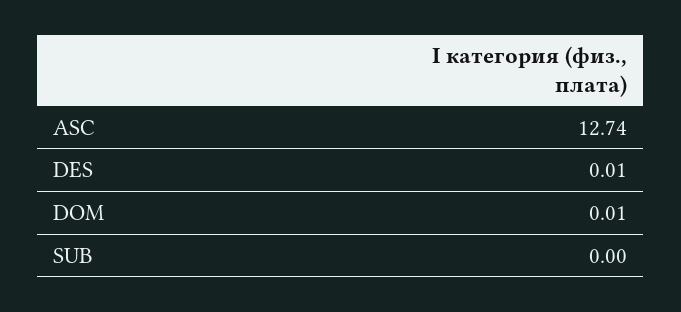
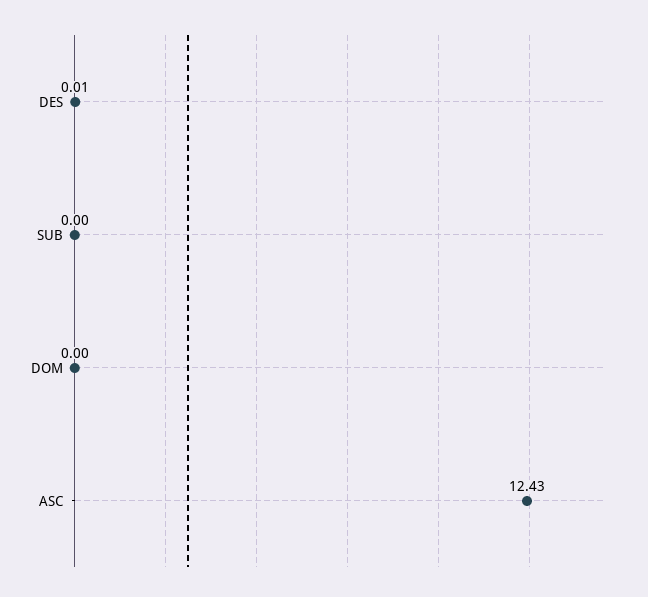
  {
-   "ASC": 12.74,
+   "ASC": 12.43,
    "DES": 0.01,
-   "DOM": 0.01,
+   "DOM": 0,
    "SUB": 0
  }

